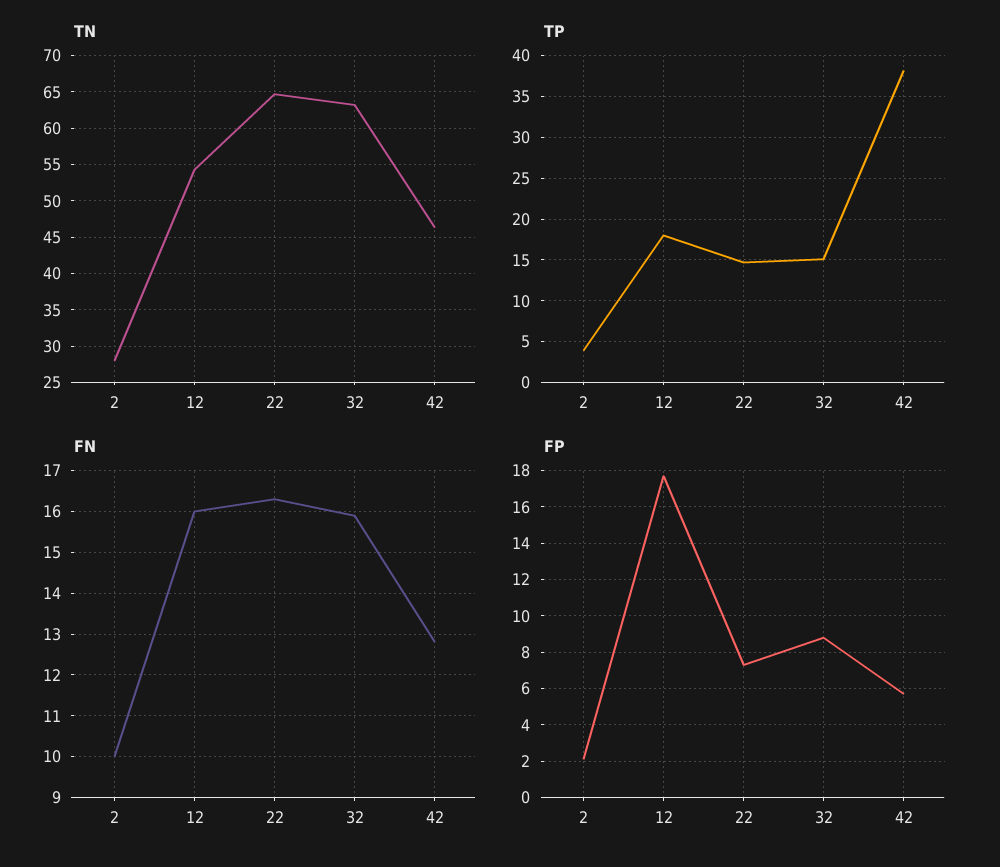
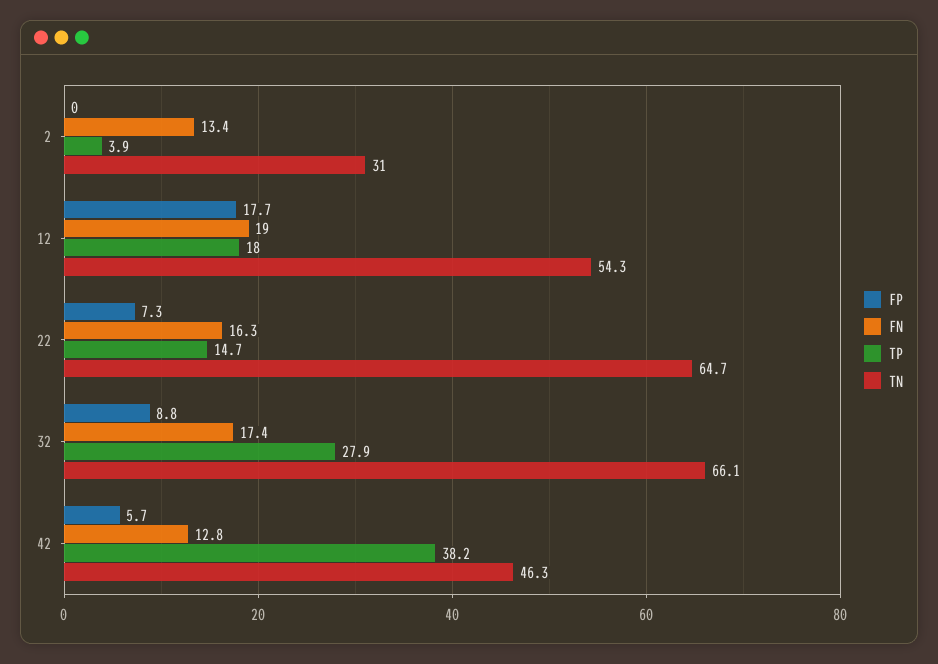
  {
    "TN": {
-     "2": 28,
+     "2": 31,
      "12": 54.3,
      "22": 64.7,
-     "32": 63,
+     "32": 66.1,
      "42": 46.3
    },
    "TP": {
      "2": 3.9,
      "12": 18,
      "22": 14.7,
-     "32": 15,
+     "32": 27.9,
      "42": 38.2
    },
    "FN": {
-     "2": 10,
+     "2": 13.4,
-     "12": 16,
+     "12": 19,
      "22": 16.3,
-     "32": 16,
+     "32": 17.4,
      "42": 12.8
    },
    "FP": {
-     "2": 2,
+     "2": 0,
      "12": 17.7,
      "22": 7.3,
      "32": 8.8,
      "42": 5.7
    }
  }

